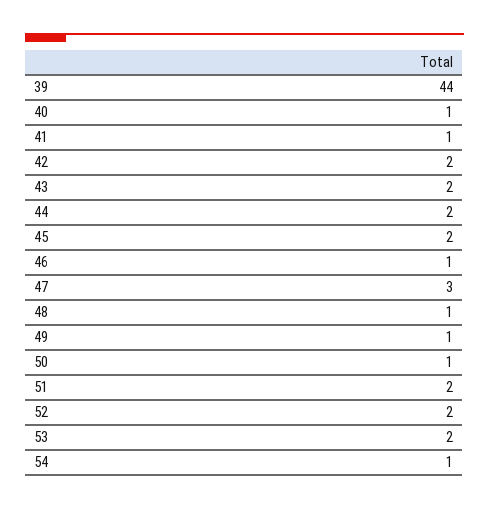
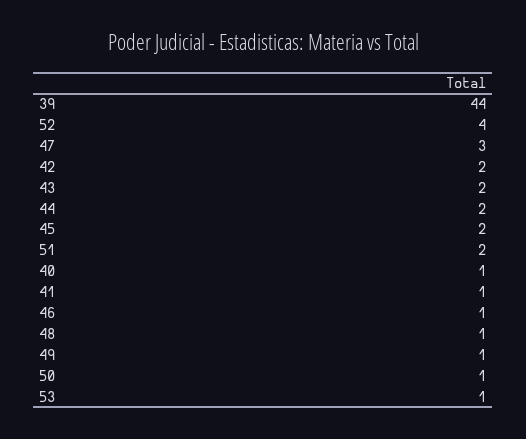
  {
    "39": 44,
    "40": 1,
    "41": 1,
    "42": 2,
    "43": 2,
    "44": 2,
    "45": 2,
    "46": 1,
    "47": 3,
    "48": 1,
    "49": 1,
    "50": 1,
    "51": 2,
-   "52": 2,
+   "52": 4,
-   "53": 2,
+   "53": 1
-   "54": 1
  }

